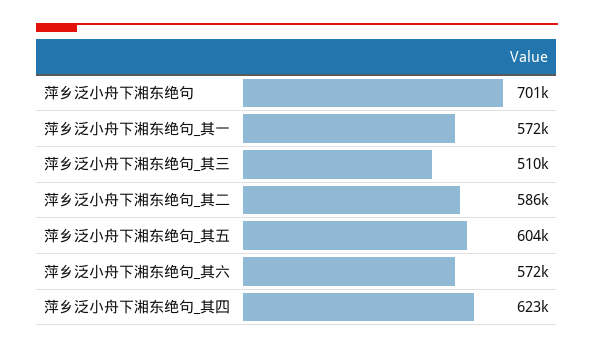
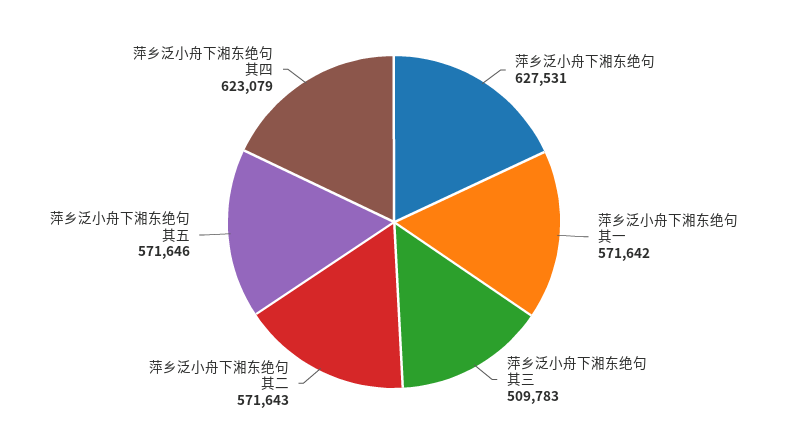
  {
-   "萍乡泛小舟下湘东绝句": 701000,
+   "萍乡泛小舟下湘东绝句": 627531,
    "萍乡泛小舟下湘东绝句_其一": 571642,
    "萍乡泛小舟下湘东绝句_其三": 509783,
-   "萍乡泛小舟下湘东绝句_其二": 586000,
+   "萍乡泛小舟下湘东绝句_其二": 571643,
-   "萍乡泛小舟下湘东绝句_其五": 604000,
+   "萍乡泛小舟下湘东绝句_其五": 571646,
-   "萍乡泛小舟下湘东绝句_其六": 572000,
    "萍乡泛小舟下湘东绝句_其四": 623079
  }

